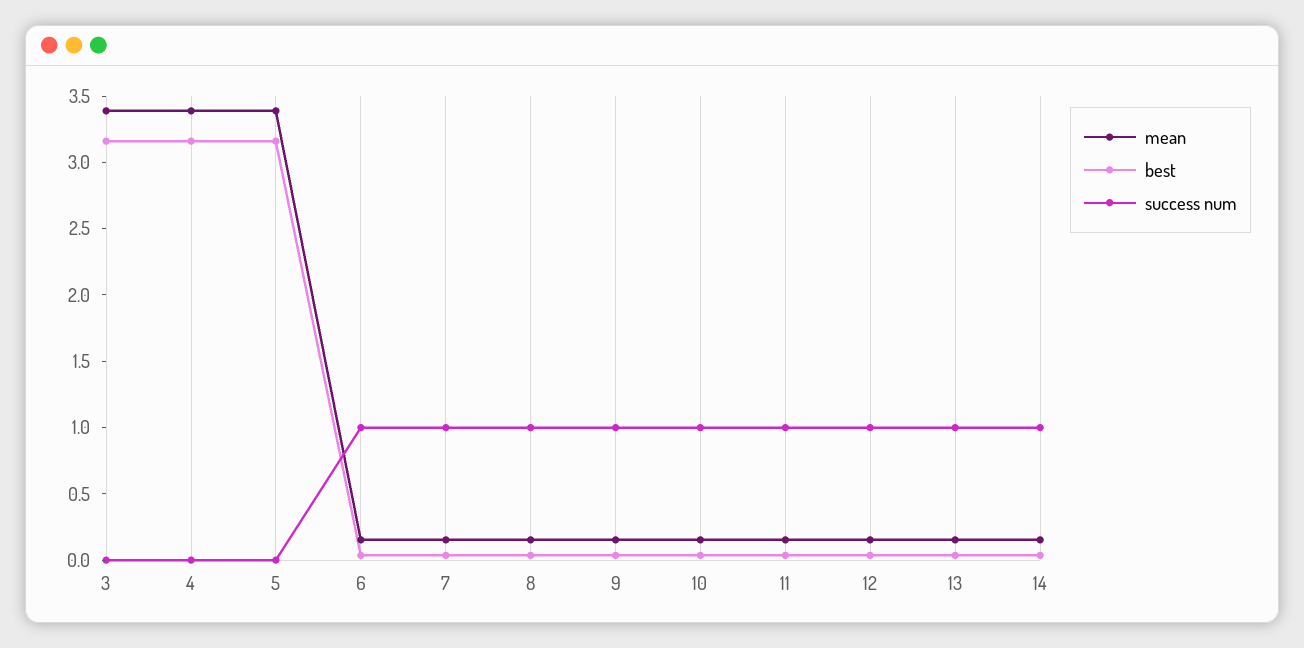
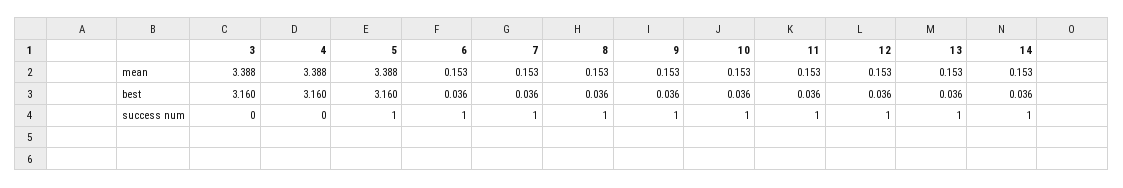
  {
    "mean": {
      "3": 3.388,
      "4": 3.388,
      "5": 3.388,
      "6": 0.153,
      "7": 0.153,
      "8": 0.153,
      "9": 0.153,
      "10": 0.153,
      "11": 0.153,
      "12": 0.153,
      "13": 0.153,
      "14": 0.153
    },
    "best": {
      "3": 3.16,
      "4": 3.16,
      "5": 3.16,
      "6": 0.036,
      "7": 0.036,
      "8": 0.036,
      "9": 0.036,
      "10": 0.036,
      "11": 0.036,
      "12": 0.036,
      "13": 0.036,
      "14": 0.036
    },
    "success num": {
      "3": 0,
      "4": 0,
-     "5": 0,
+     "5": 1,
      "6": 1,
      "7": 1,
      "8": 1,
      "9": 1,
      "10": 1,
      "11": 1,
      "12": 1,
      "13": 1,
      "14": 1
    }
  }

